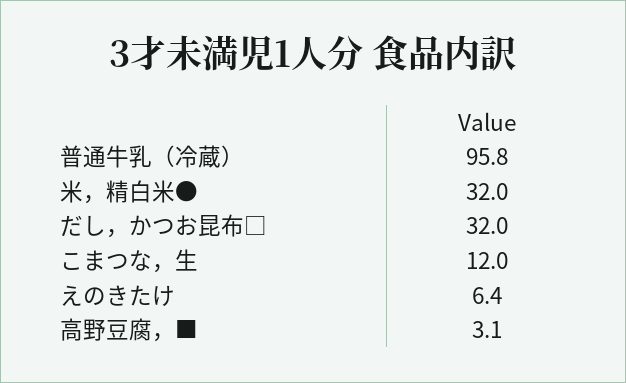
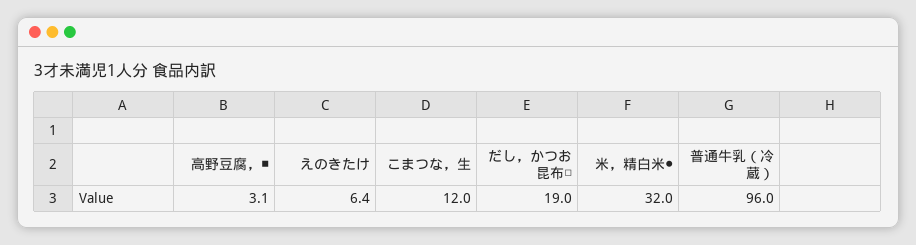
  {
-   "普通牛乳（冷蔵）": 95.8,
+   "普通牛乳（冷蔵）": 96,
    "米，精白米●": 32,
-   "だし，かつお昆布□": 32,
+   "だし，かつお昆布□": 19,
    "こまつな，生": 12,
    "えのきたけ": 6.4,
    "高野豆腐，■": 3.1
  }

